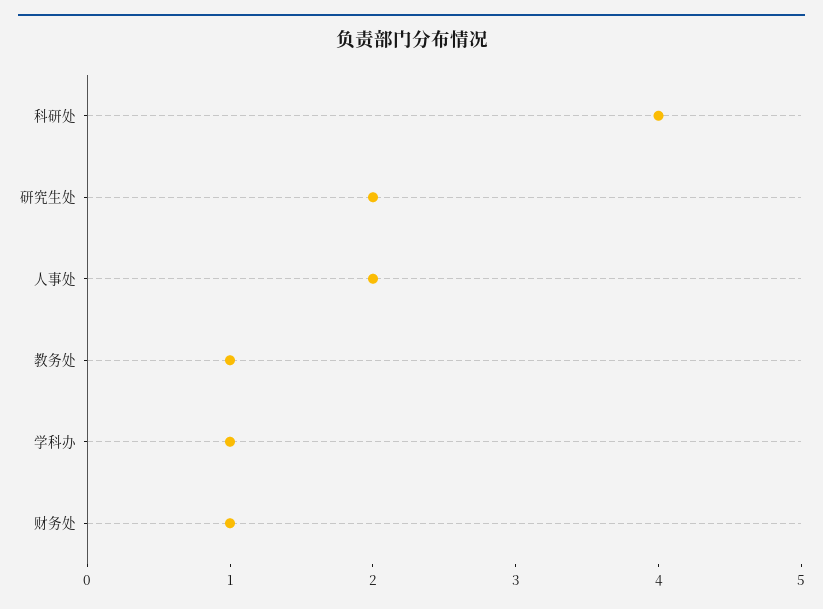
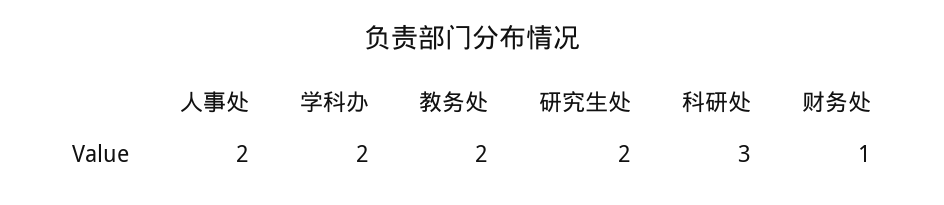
  {
-   "科研处": 4,
+   "科研处": 3,
    "研究生处": 2,
    "人事处": 2,
-   "教务处": 1,
+   "教务处": 2,
-   "学科办": 1,
+   "学科办": 2,
    "财务处": 1
  }

